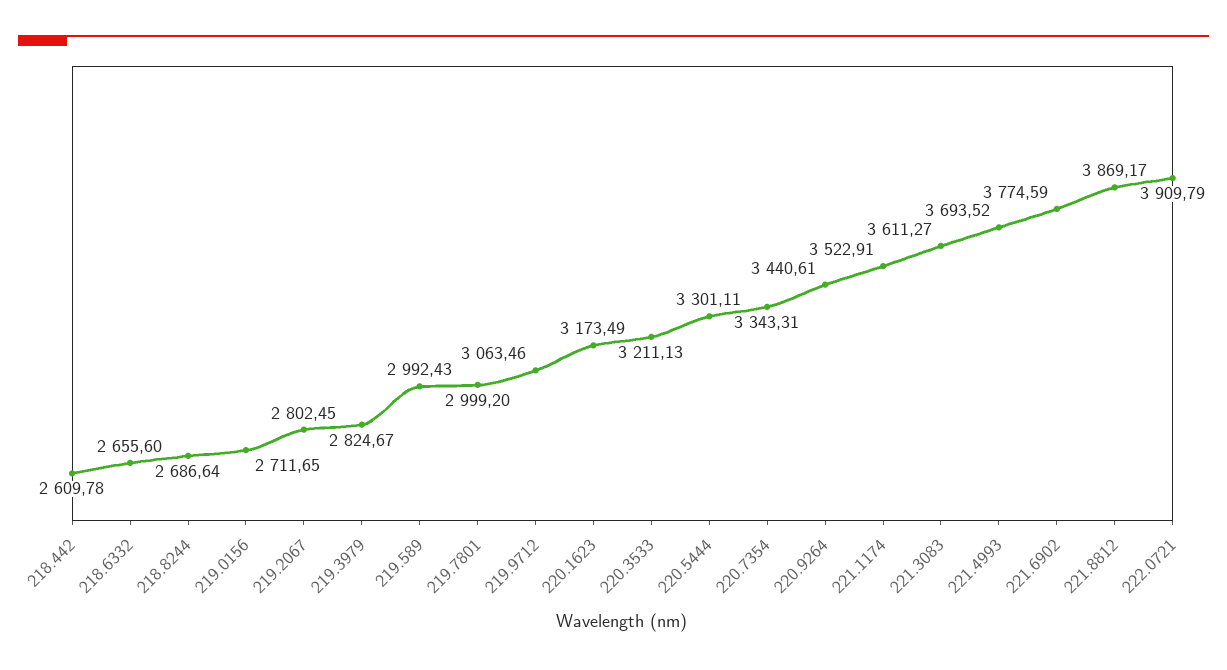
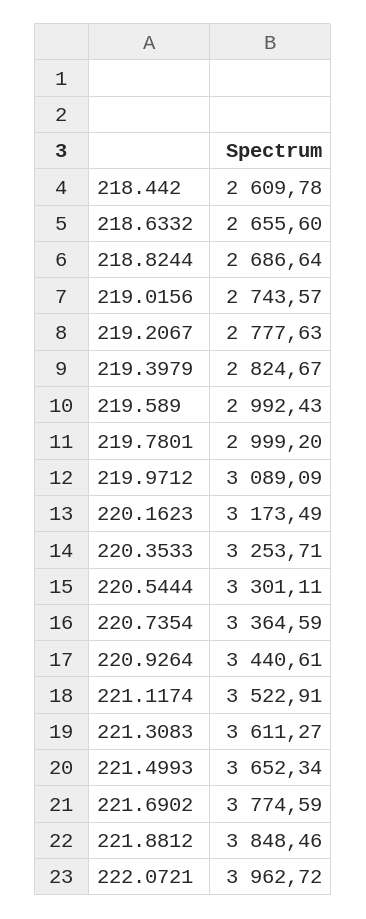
  {
    "218.442": 2609.78,
    "218.6332": 2655.6,
    "218.8244": 2686.64,
-   "219.0156": 2711.65,
+   "219.0156": 2743.57,
-   "219.2067": 2802.45,
+   "219.2067": 2777.63,
    "219.3979": 2824.67,
    "219.589": 2992.43,
    "219.7801": 2999.2,
-   "219.9712": 3063.46,
+   "219.9712": 3089.09,
    "220.1623": 3173.49,
-   "220.3533": 3211.13,
+   "220.3533": 3253.71,
    "220.5444": 3301.11,
-   "220.7354": 3343.31,
+   "220.7354": 3364.59,
    "220.9264": 3440.61,
    "221.1174": 3522.91,
    "221.3083": 3611.27,
-   "221.4993": 3693.52,
+   "221.4993": 3652.34,
    "221.6902": 3774.59,
-   "221.8812": 3869.17,
+   "221.8812": 3848.46,
-   "222.0721": 3909.79
+   "222.0721": 3962.72
  }

